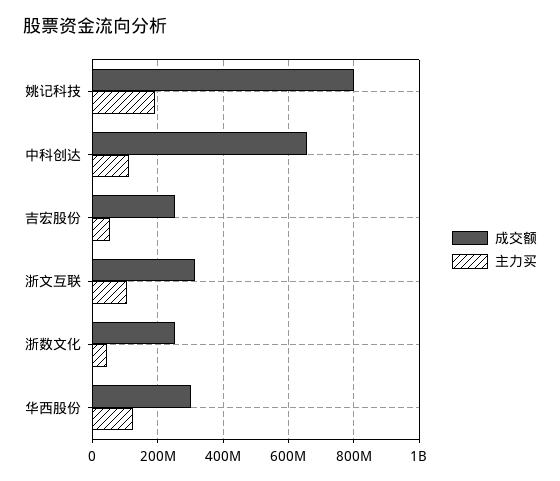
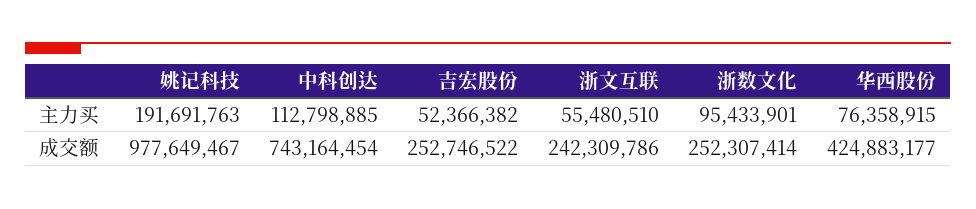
  {
    "成交额": {
-     "姚记科技": 800000000,
+     "姚记科技": 977649467,
-     "中科创达": 660000000,
+     "中科创达": 743164454,
      "吉宏股份": 252746522,
-     "浙文互联": 320000000,
+     "浙文互联": 242309786,
      "浙数文化": 252307414,
-     "华西股份": 300000000
+     "华西股份": 424883177
    },
    "主力买": {
      "姚记科技": 191691763,
      "中科创达": 112798885,
      "吉宏股份": 52366382,
-     "浙文互联": 100000000,
+     "浙文互联": 55480510,
-     "浙数文化": 40000000,
+     "浙数文化": 95433901,
-     "华西股份": 120000000
+     "华西股份": 76358915
    }
  }

